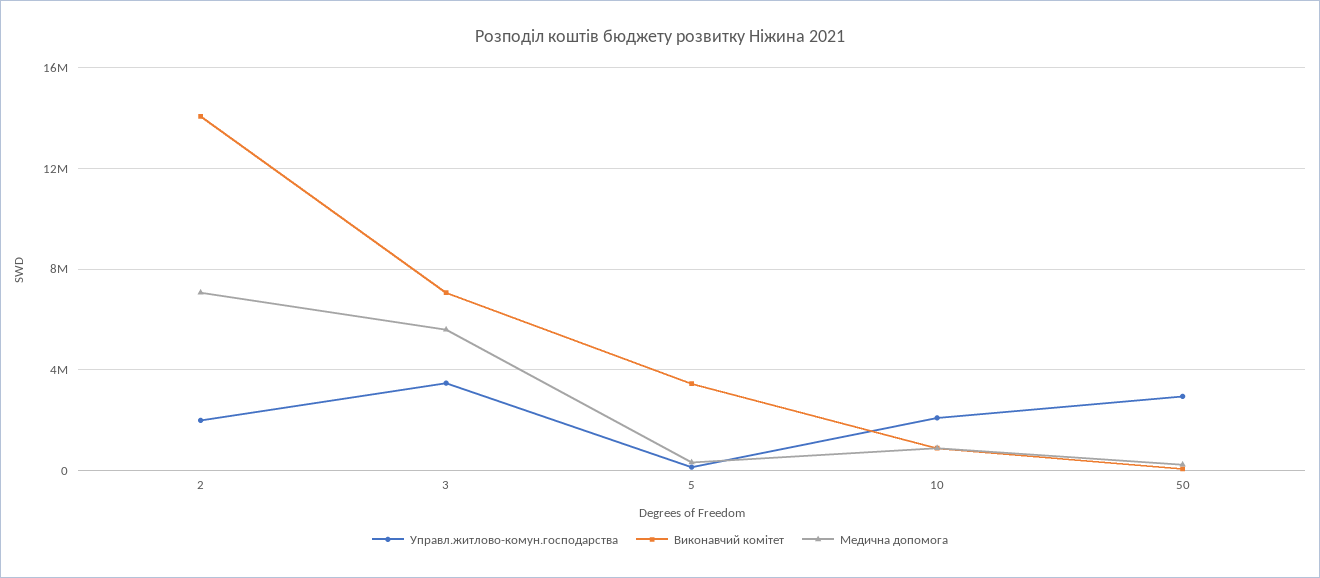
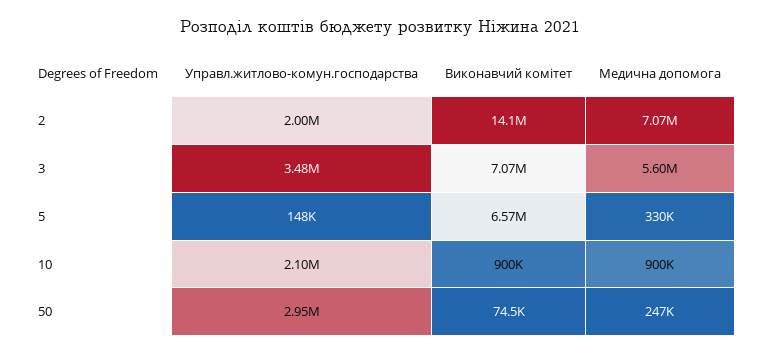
  {
    "Управл.житлово-комун.господарства": {
      "2": 2000000,
      "3": 3480000,
      "5": 148000,
      "10": 2100000,
      "50": 2950000
    },
    "Виконавчий комітет": {
      "2": 14100000,
      "3": 7070000,
-     "5": 3500000,
+     "5": 6570000,
      "10": 900000,
      "50": 74500
    },
    "Медична допомога": {
      "2": 7070000,
      "3": 5600000,
      "5": 330000,
      "10": 900000,
      "50": 247000
    }
  }

